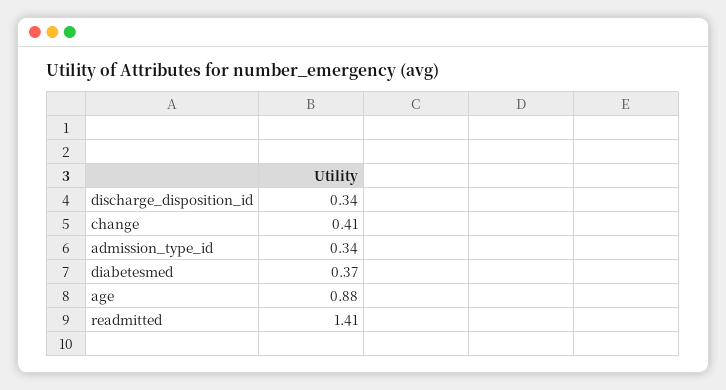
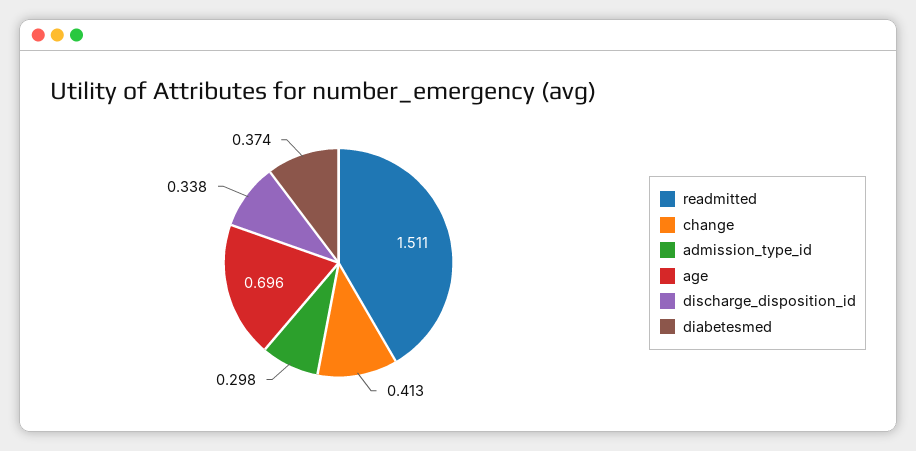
  {
    "discharge_disposition_id": 0.338,
    "change": 0.413,
-   "admission_type_id": 0.34,
+   "admission_type_id": 0.298,
    "diabetesmed": 0.374,
-   "age": 0.88,
+   "age": 0.696,
-   "readmitted": 1.41
+   "readmitted": 1.511
  }

